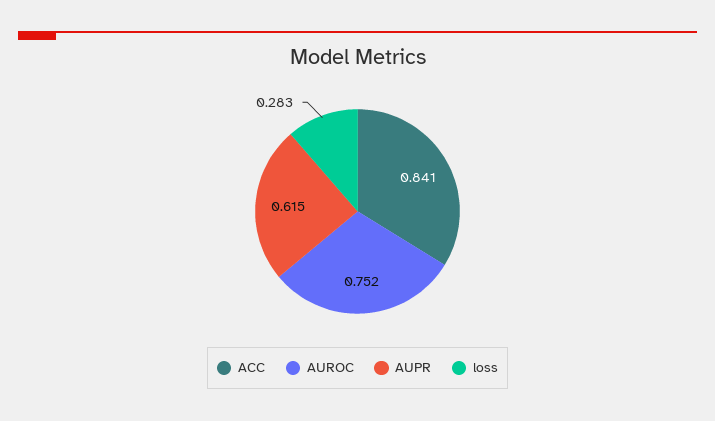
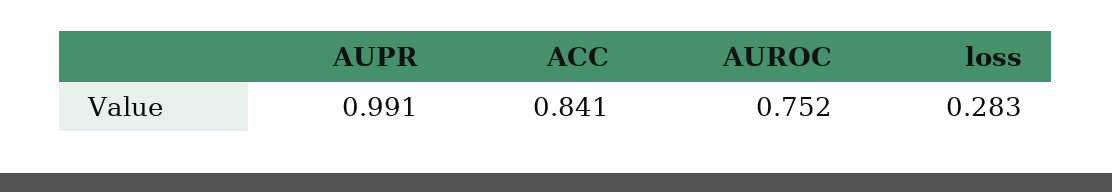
  {
    "ACC": 0.841,
    "AUROC": 0.752,
-   "AUPR": 0.615,
+   "AUPR": 0.991,
    "loss": 0.283
  }

